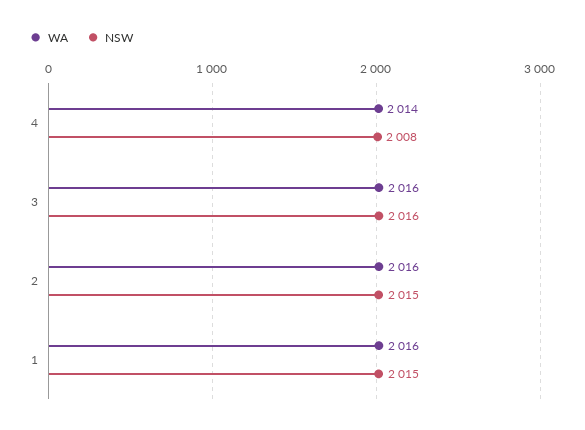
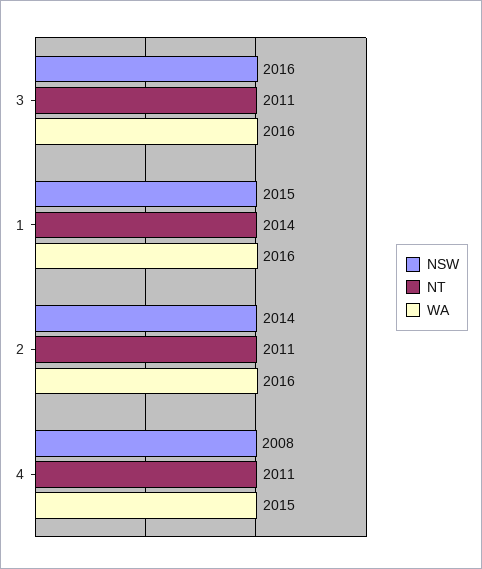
  {
    "WA": {
-     "4": 2014,
+     "4": 2015,
      "3": 2016,
      "2": 2016,
      "1": 2016
    },
    "NSW": {
      "4": 2008,
      "3": 2016,
-     "2": 2015,
+     "2": 2014,
      "1": 2015
-   }
+   },
+   "NT": {
+     "3": 2011,
+     "1": 2014,
+     "2": 2011,
+     "4": 2011
+   }
  }

